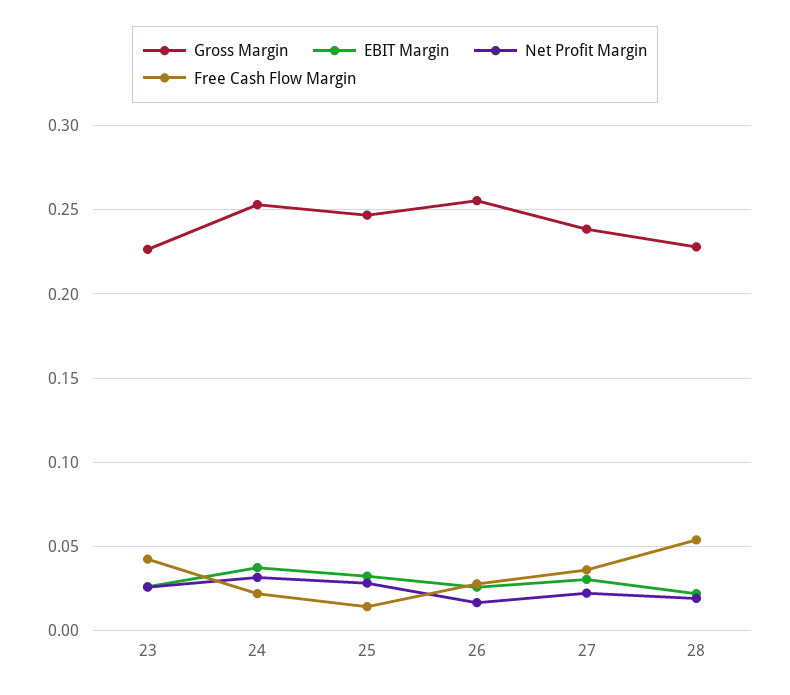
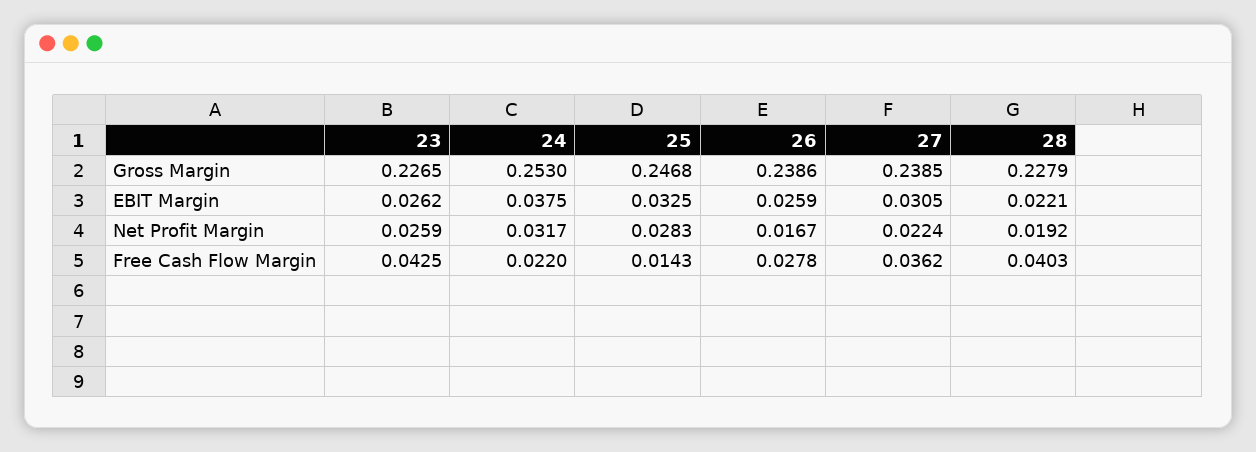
  {
    "Gross Margin": {
      "23": 0.2265,
      "24": 0.253,
      "25": 0.2468,
-     "26": 0.255,
+     "26": 0.2386,
      "27": 0.2385,
      "28": 0.2279
    },
    "EBIT Margin": {
      "23": 0.0262,
      "24": 0.0375,
      "25": 0.0325,
      "26": 0.0259,
      "27": 0.0305,
      "28": 0.0221
    },
    "Net Profit Margin": {
      "23": 0.0259,
      "24": 0.0317,
      "25": 0.0283,
      "26": 0.0167,
      "27": 0.0224,
      "28": 0.0192
    },
    "Free Cash Flow Margin": {
      "23": 0.0425,
      "24": 0.022,
      "25": 0.0143,
      "26": 0.0278,
      "27": 0.0362,
-     "28": 0.055
+     "28": 0.0403
    }
  }

